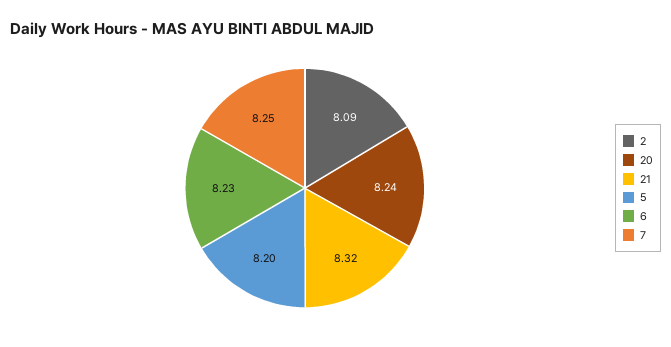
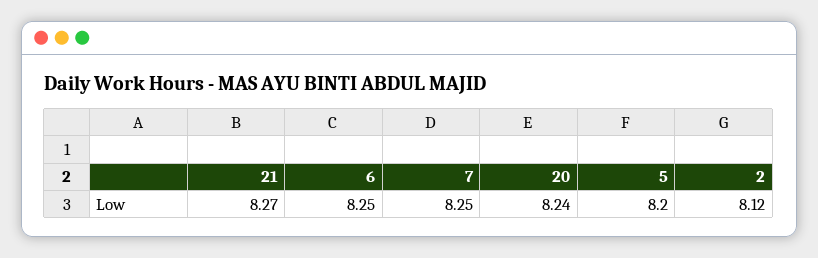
  {
-   "2": 8.09,
+   "2": 8.12,
    "20": 8.24,
-   "21": 8.32,
+   "21": 8.27,
    "5": 8.2,
-   "6": 8.23,
+   "6": 8.25,
    "7": 8.25
  }

